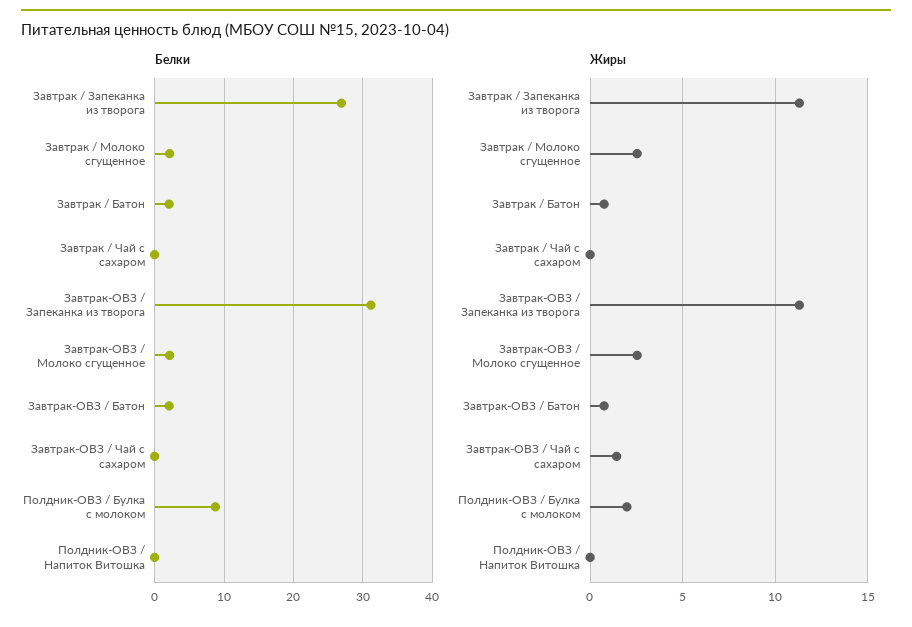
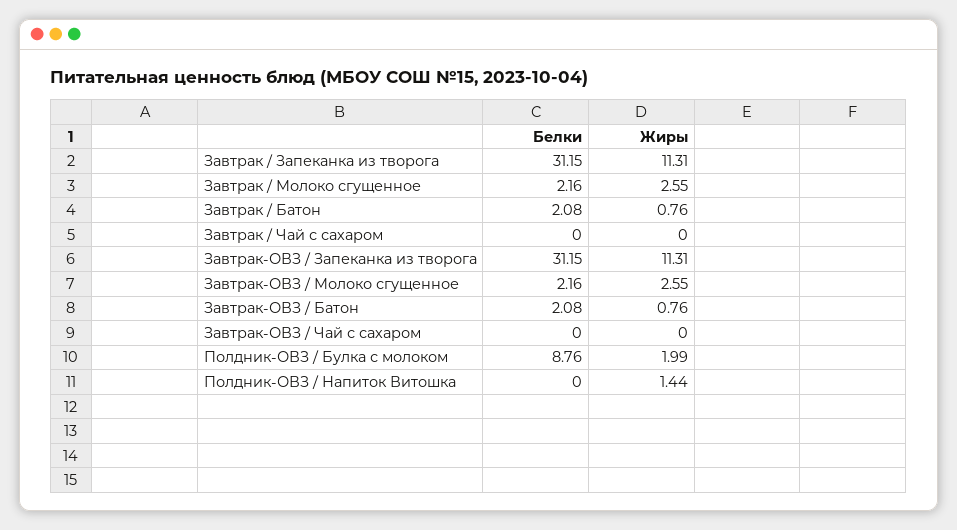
  {
    "Белки": {
-     "Завтрак / Запеканка из творога": 27,
+     "Завтрак / Запеканка из творога": 31.15,
      "Завтрак / Молоко сгущенное": 2.16,
      "Завтрак / Батон": 2.08,
      "Завтрак / Чай с сахаром": 0,
      "Завтрак-ОВЗ / Запеканка из творога": 31.15,
      "Завтрак-ОВЗ / Молоко сгущенное": 2.16,
      "Завтрак-ОВЗ / Батон": 2.08,
      "Завтрак-ОВЗ / Чай с сахаром": 0,
      "Полдник-ОВЗ / Булка с молоком": 8.76,
      "Полдник-ОВЗ / Напиток Витошка": 0
    },
    "Жиры": {
      "Завтрак / Запеканка из творога": 11.31,
      "Завтрак / Молоко сгущенное": 2.55,
      "Завтрак / Батон": 0.76,
      "Завтрак / Чай с сахаром": 0,
      "Завтрак-ОВЗ / Запеканка из творога": 11.31,
      "Завтрак-ОВЗ / Молоко сгущенное": 2.55,
      "Завтрак-ОВЗ / Батон": 0.76,
-     "Завтрак-ОВЗ / Чай с сахаром": 1.5,
+     "Завтрак-ОВЗ / Чай с сахаром": 0,
      "Полдник-ОВЗ / Булка с молоком": 1.99,
-     "Полдник-ОВЗ / Напиток Витошка": 0
+     "Полдник-ОВЗ / Напиток Витошка": 1.44
    }
  }

